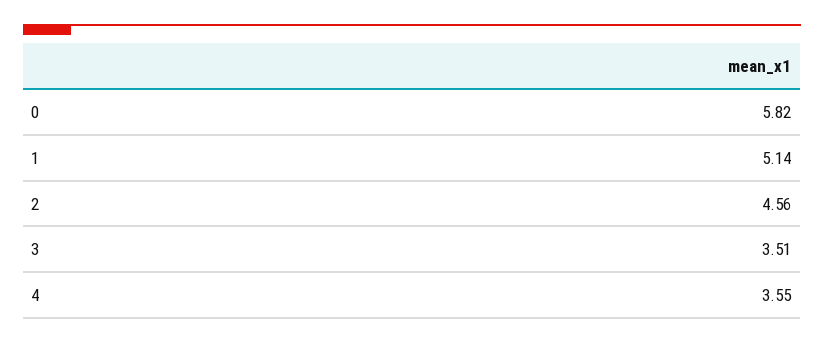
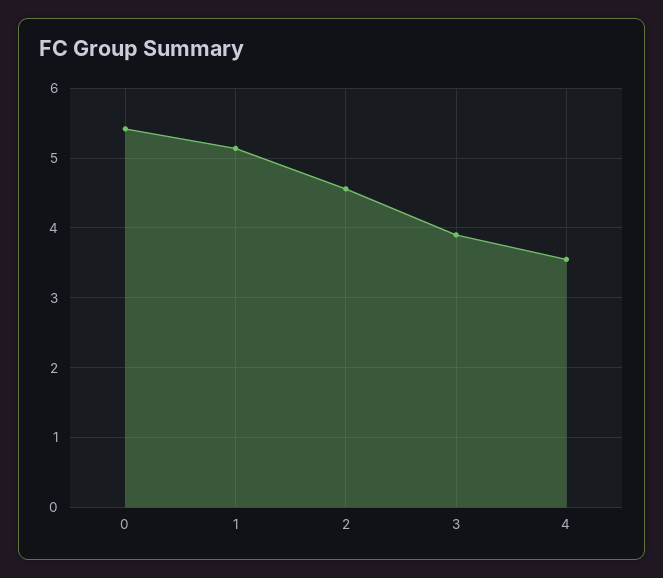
  {
-   "0": 5.82,
+   "0": 5.4,
    "1": 5.14,
    "2": 4.56,
-   "3": 3.51,
+   "3": 3.9,
    "4": 3.55
  }

